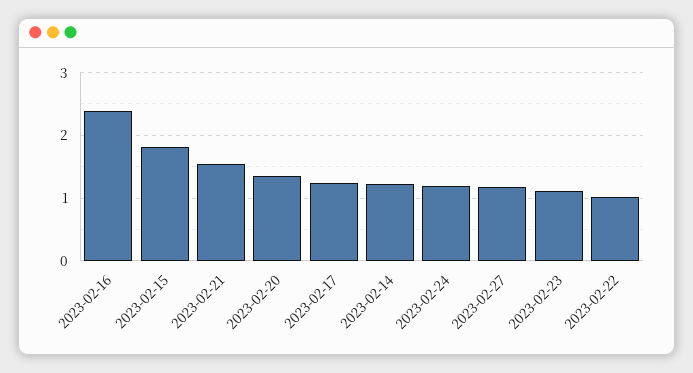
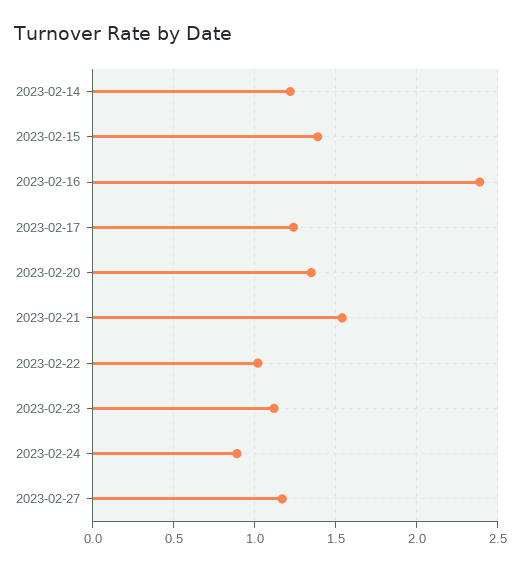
  {
    "2023-02-16": 2.4,
-   "2023-02-15": 1.8,
+   "2023-02-15": 1.4,
    "2023-02-21": 1.55,
    "2023-02-20": 1.35,
    "2023-02-17": 1.25,
    "2023-02-14": 1.2,
-   "2023-02-24": 1.2,
+   "2023-02-24": 0.9,
    "2023-02-27": 1.15,
    "2023-02-23": 1.1,
    "2023-02-22": 1
  }

